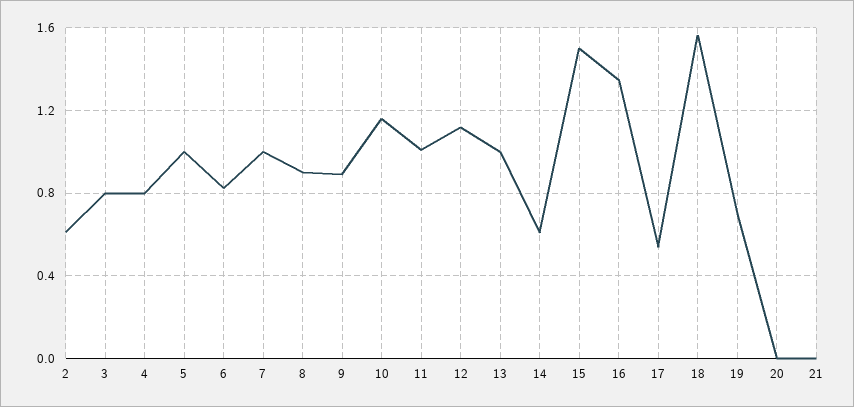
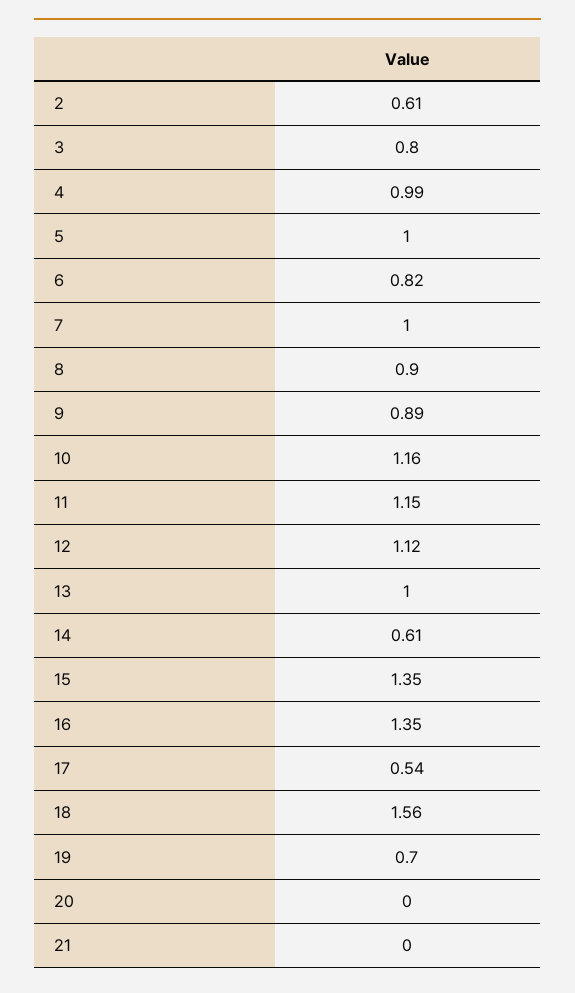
  {
    "2": 0.61,
    "3": 0.8,
-   "4": 0.8,
+   "4": 0.99,
    "5": 1,
    "6": 0.82,
    "7": 1,
    "8": 0.9,
    "9": 0.89,
    "10": 1.16,
-   "11": 1,
+   "11": 1.15,
    "12": 1.12,
    "13": 1,
    "14": 0.61,
-   "15": 1.5,
+   "15": 1.35,
    "16": 1.35,
    "17": 0.54,
    "18": 1.56,
    "19": 0.7,
    "20": 0,
    "21": 0
  }

